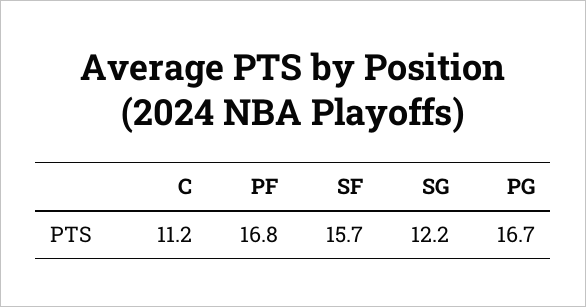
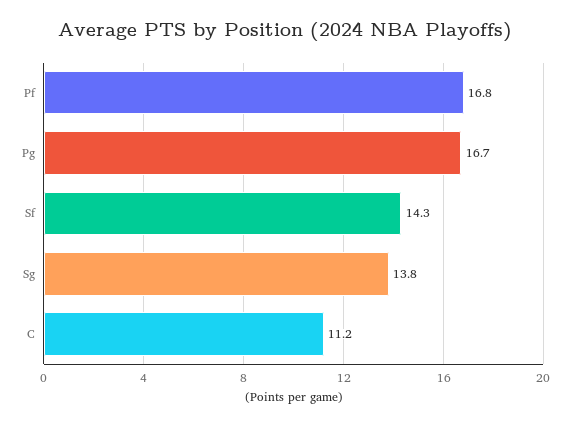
  {
    "C": 11.2,
    "PF": 16.8,
-   "SF": 15.7,
+   "SF": 14.3,
-   "SG": 12.2,
+   "SG": 13.8,
    "PG": 16.7
  }

